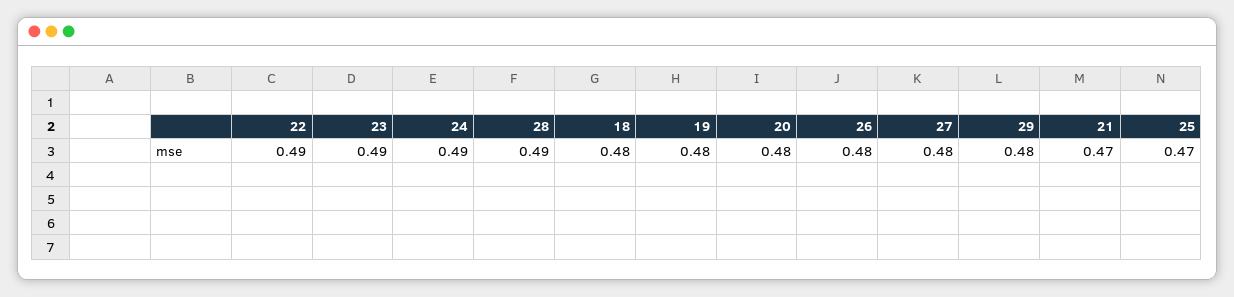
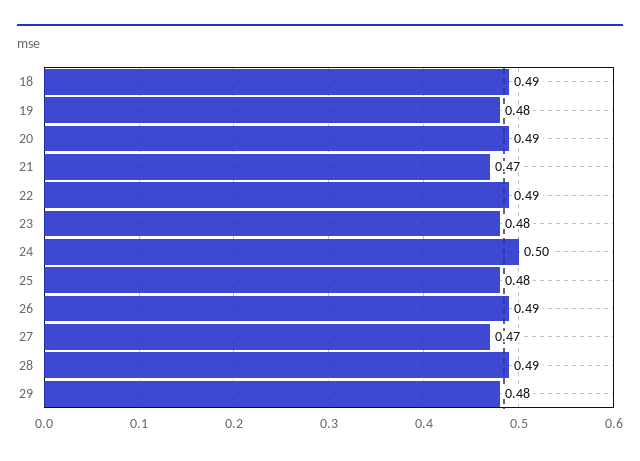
  {
    "22": 0.49,
-   "23": 0.49,
+   "23": 0.48,
-   "24": 0.49,
+   "24": 0.5,
    "28": 0.49,
-   "18": 0.48,
+   "18": 0.49,
    "19": 0.48,
-   "20": 0.48,
+   "20": 0.49,
-   "26": 0.48,
+   "26": 0.49,
-   "27": 0.48,
+   "27": 0.47,
    "29": 0.48,
    "21": 0.47,
-   "25": 0.47
+   "25": 0.48
  }

